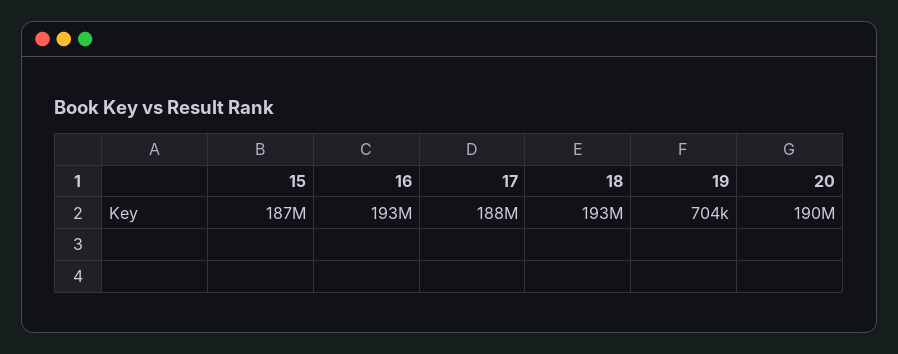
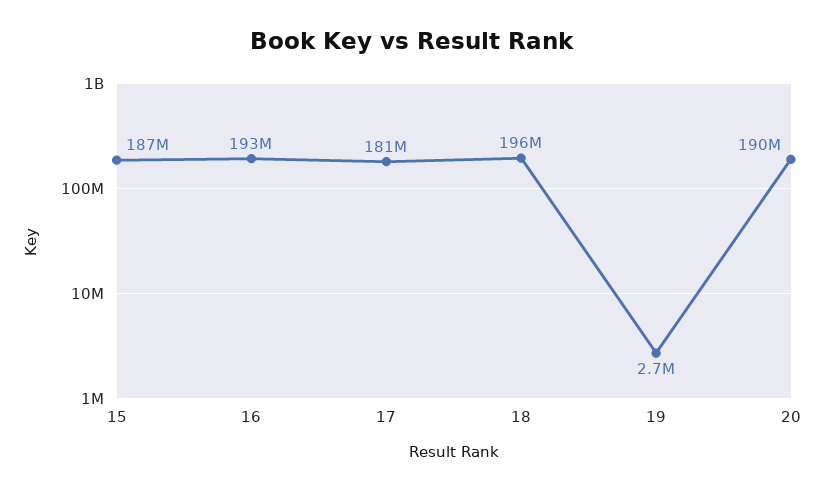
  {
    "15": 187000000,
    "16": 193000000,
-   "17": 188000000,
+   "17": 181000000,
-   "18": 193000000,
+   "18": 196000000,
-   "19": 704000,
+   "19": 2700000,
    "20": 190000000
  }

